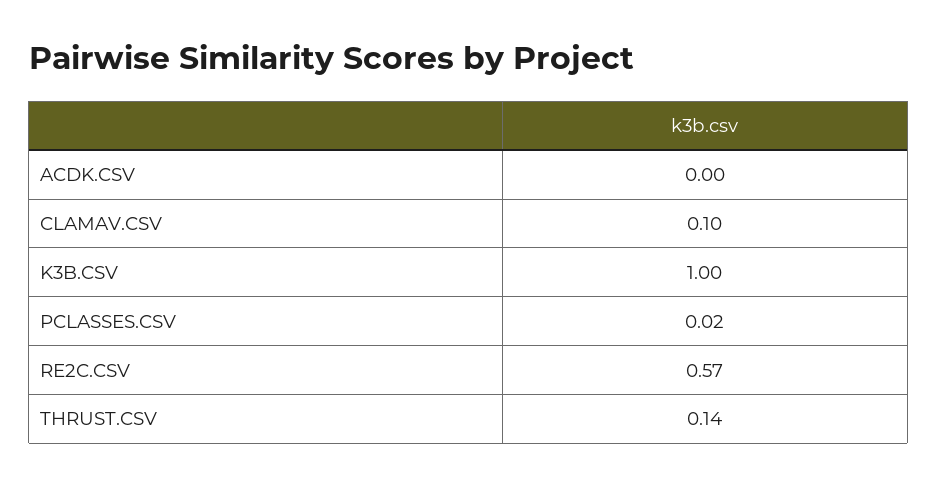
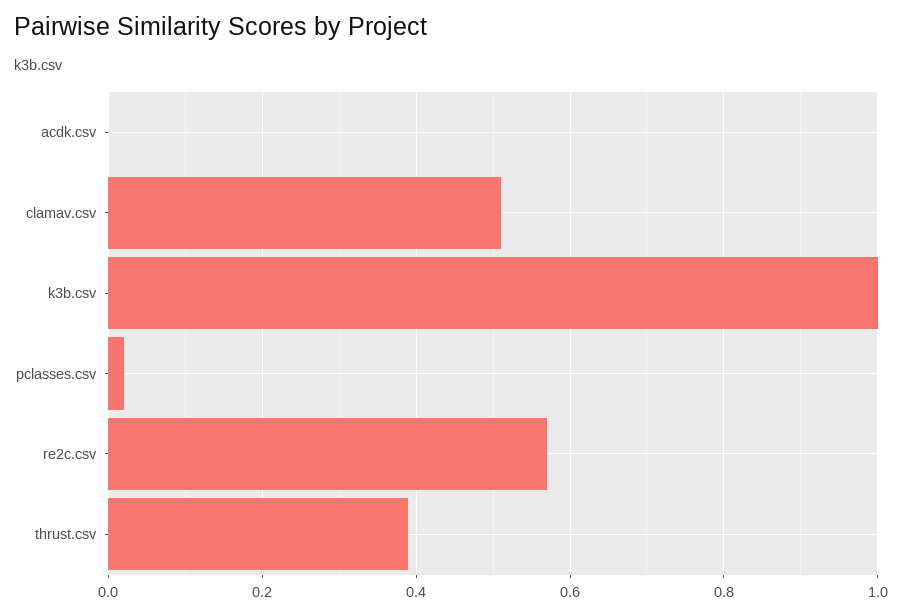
  {
    "ACDK.CSV": 0,
-   "CLAMAV.CSV": 0.1,
+   "CLAMAV.CSV": 0.5,
    "K3B.CSV": 1,
    "PCLASSES.CSV": 0.02,
    "RE2C.CSV": 0.57,
-   "THRUST.CSV": 0.14
+   "THRUST.CSV": 0.4
  }

